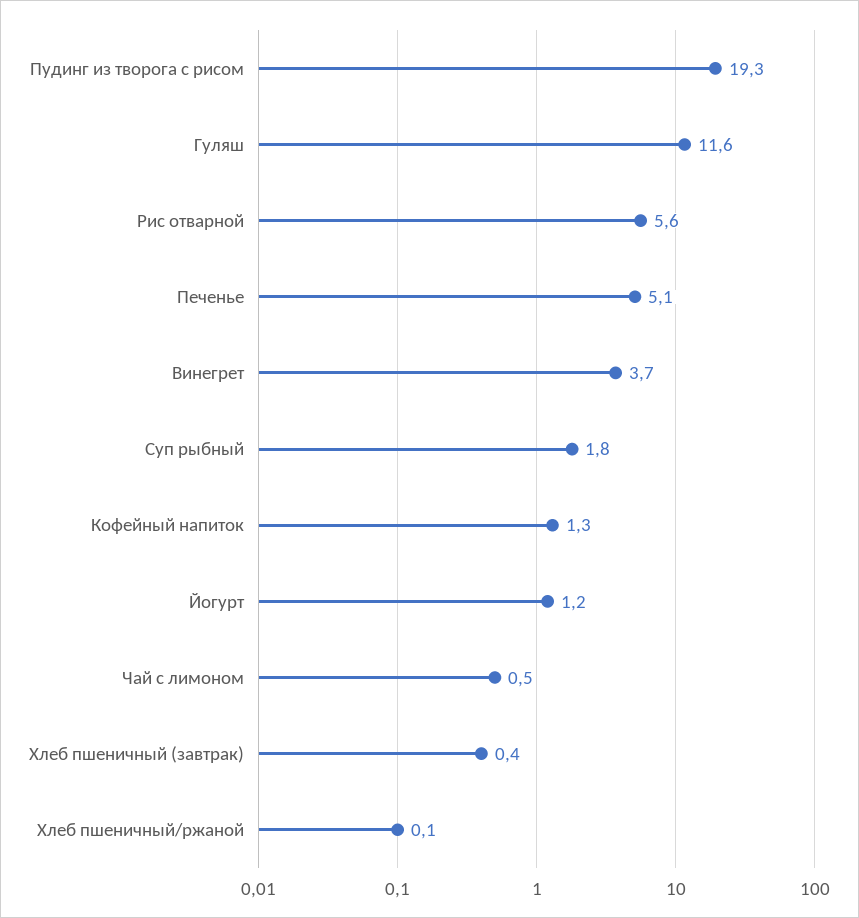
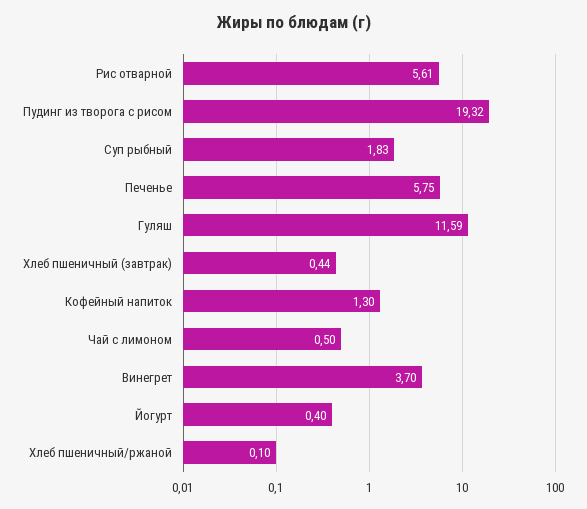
  {
    "Пудинг из творога с рисом": 19.32,
    "Гуляш": 11.59,
    "Рис отварной": 5.61,
-   "Печенье": 5.1,
+   "Печенье": 5.75,
    "Винегрет": 3.7,
    "Суп рыбный": 1.83,
    "Кофейный напиток": 1.3,
-   "Йогурт": 1.2,
+   "Йогурт": 0.4,
    "Чай с лимоном": 0.5,
    "Хлеб пшеничный (завтрак)": 0.44,
    "Хлеб пшеничный/ржаной": 0.1
  }

